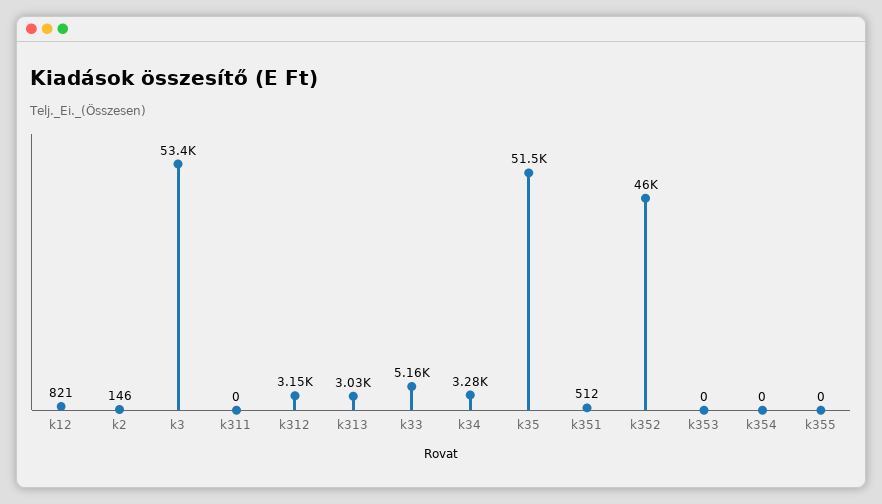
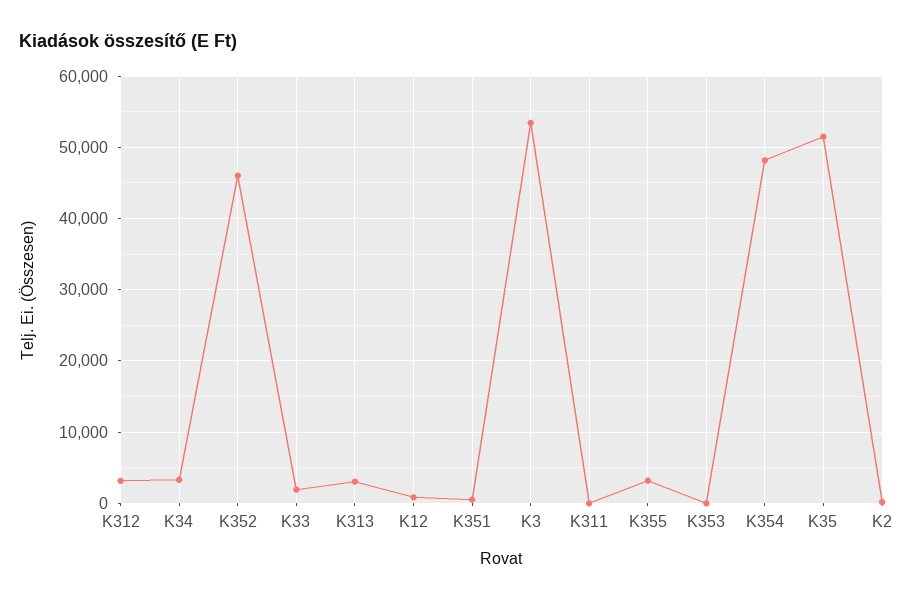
  {
    "k12": 821,
    "k2": 146,
    "k3": 53400,
    "k311": 0,
    "k312": 3150,
    "k313": 3030,
-   "k33": 5160,
+   "k33": 2000,
    "k34": 3280,
    "k35": 51500,
    "k351": 512,
    "k352": 46000,
    "k353": 0,
-   "k354": 0,
+   "k354": 48000,
-   "k355": 0
+   "k355": 3000
  }

